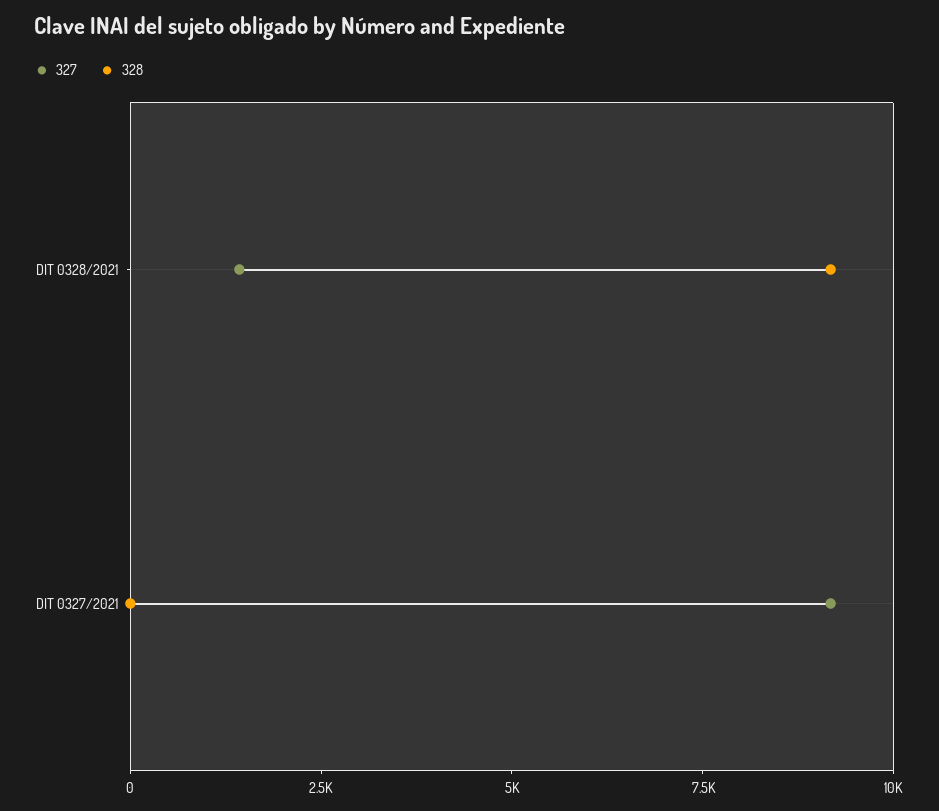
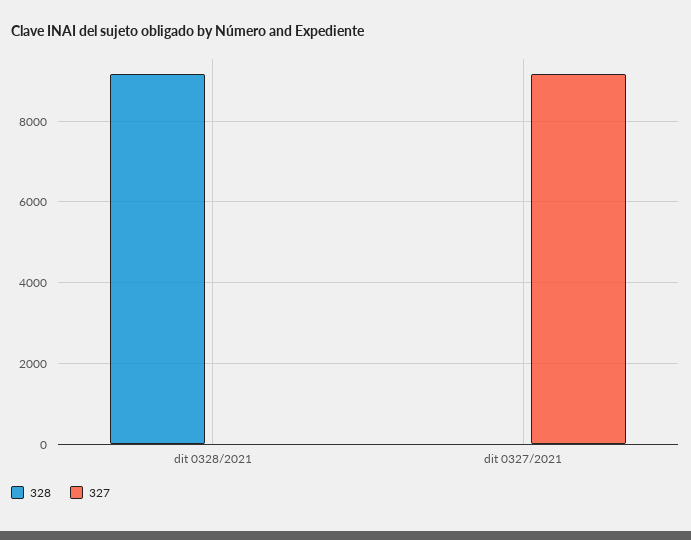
  {
    "327": {
-     "DIT 0328/2021": 1500,
+     "DIT 0328/2021": 0,
      "DIT 0327/2021": 9200
    },
    "328": {
      "DIT 0328/2021": 9200,
      "DIT 0327/2021": 0
    }
  }

